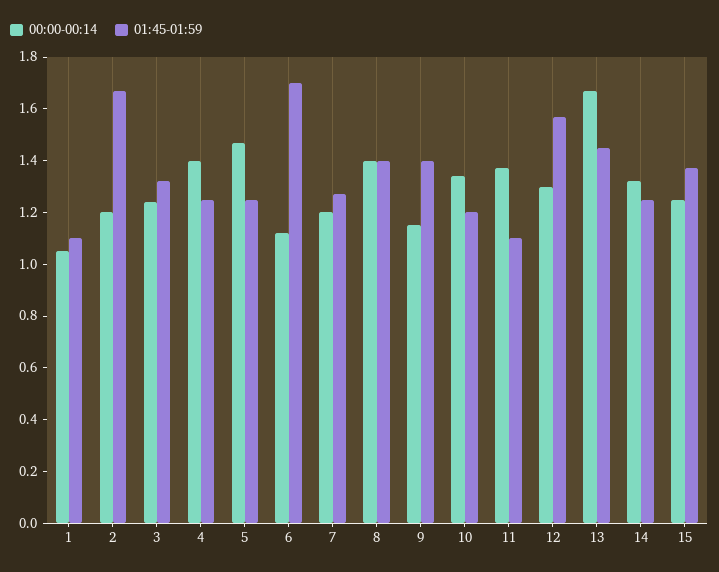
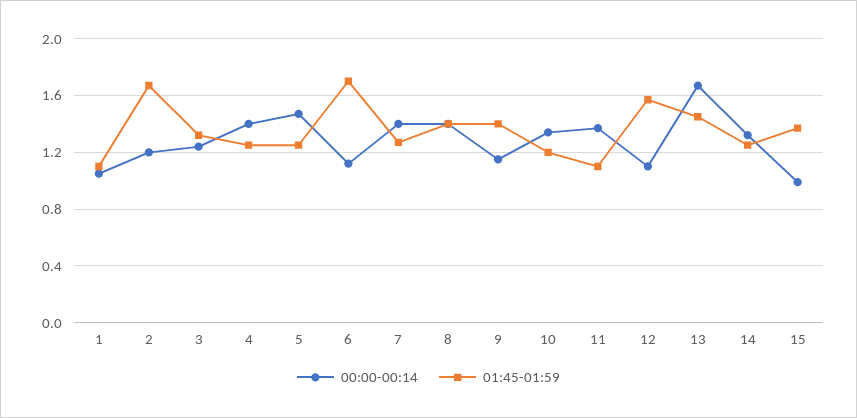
  {
    "00:00-00:14": {
      "1": 1.05,
      "2": 1.2,
      "3": 1.25,
      "4": 1.4,
      "5": 1.45,
      "6": 1.1,
-     "7": 1.2,
+     "7": 1.4,
      "8": 1.4,
      "9": 1.15,
      "10": 1.35,
      "11": 1.35,
-     "12": 1.3,
+     "12": 1.1,
      "13": 1.65,
      "14": 1.3,
-     "15": 1.25
+     "15": 1
    },
    "01:45-01:59": {
      "1": 1.1,
      "2": 1.65,
      "3": 1.3,
      "4": 1.25,
      "5": 1.25,
      "6": 1.7,
      "7": 1.25,
      "8": 1.4,
      "9": 1.4,
      "10": 1.2,
      "11": 1.1,
      "12": 1.55,
      "13": 1.45,
      "14": 1.25,
      "15": 1.35
    }
  }

